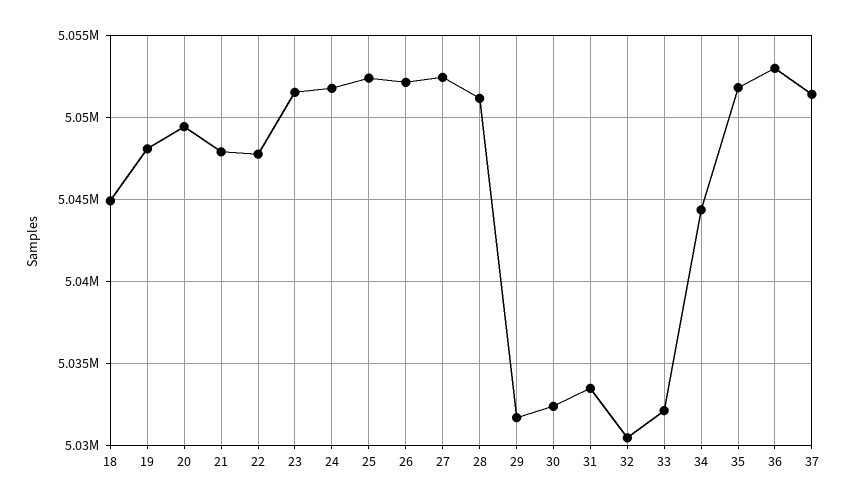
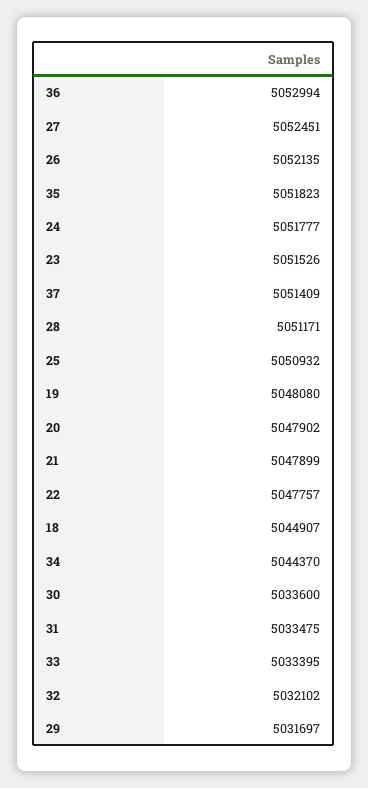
  {
    "18": 5044907,
    "19": 5048080,
-   "20": 5049500,
+   "20": 5047902,
    "21": 5047899,
    "22": 5047757,
    "23": 5051526,
    "24": 5051777,
-   "25": 5052500,
+   "25": 5050932,
    "26": 5052135,
    "27": 5052451,
    "28": 5051171,
    "29": 5031697,
-   "30": 5032500,
+   "30": 5033600,
    "31": 5033475,
-   "32": 5030500,
+   "32": 5032102,
-   "33": 5032000,
+   "33": 5033395,
    "34": 5044370,
    "35": 5051823,
    "36": 5052994,
    "37": 5051409
  }

